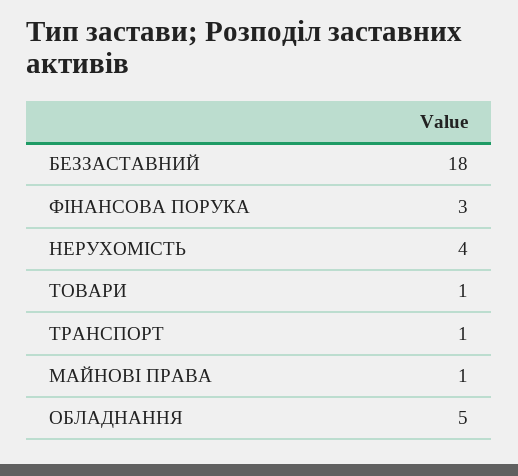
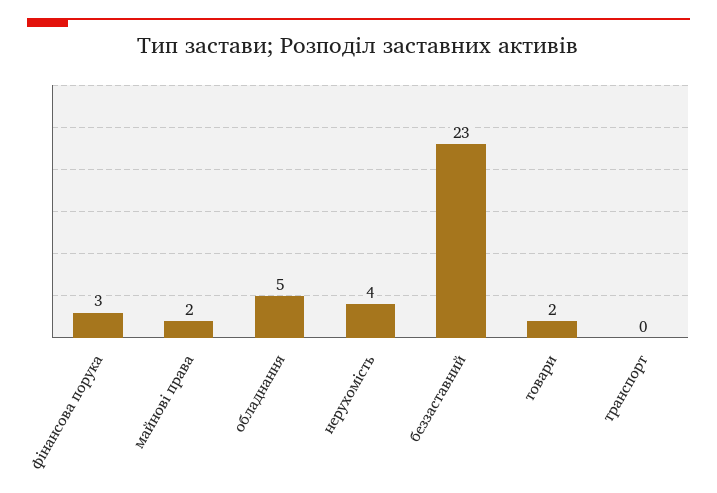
  {
-   "БЕЗЗАСТАВНИЙ": 18,
+   "БЕЗЗАСТАВНИЙ": 23,
    "ФІНАНСОВА ПОРУКА": 3,
    "НЕРУХОМІСТЬ": 4,
-   "ТОВАРИ": 1,
+   "ТОВАРИ": 2,
-   "ТРАНСПОРТ": 1,
+   "ТРАНСПОРТ": 0,
-   "МАЙНОВІ ПРАВА": 1,
+   "МАЙНОВІ ПРАВА": 2,
    "ОБЛАДНАННЯ": 5
  }

